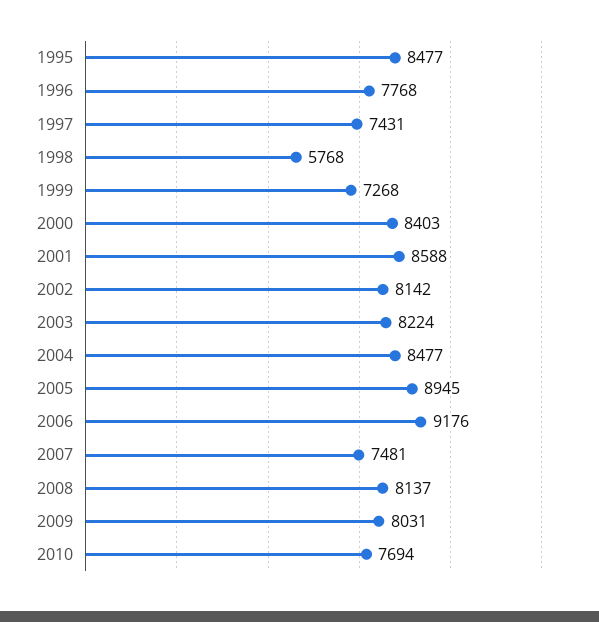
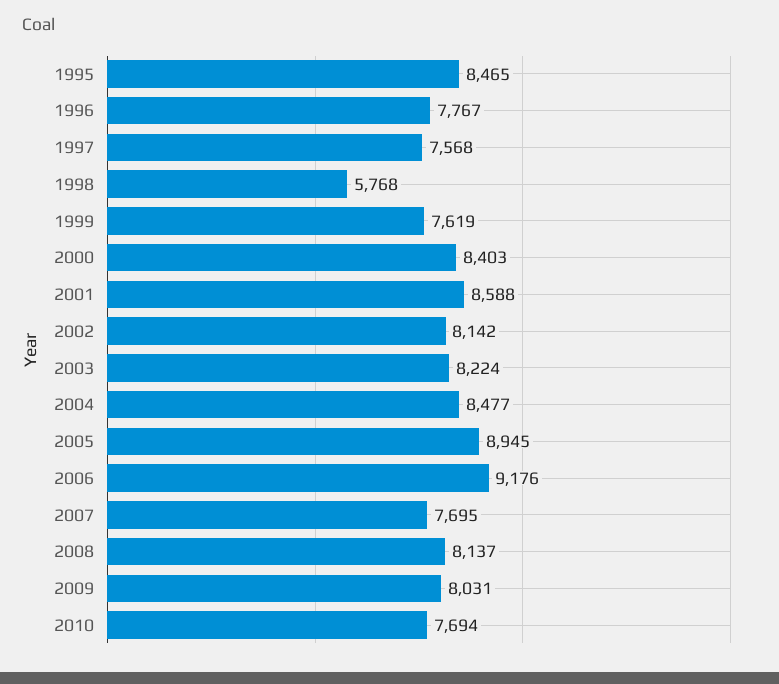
  {
-   "1995": 8477,
+   "1995": 8465,
-   "1996": 7768,
+   "1996": 7767,
-   "1997": 7431,
+   "1997": 7568,
    "1998": 5768,
-   "1999": 7268,
+   "1999": 7619,
    "2000": 8403,
    "2001": 8588,
    "2002": 8142,
    "2003": 8224,
    "2004": 8477,
    "2005": 8945,
    "2006": 9176,
-   "2007": 7481,
+   "2007": 7695,
    "2008": 8137,
    "2009": 8031,
    "2010": 7694
  }

